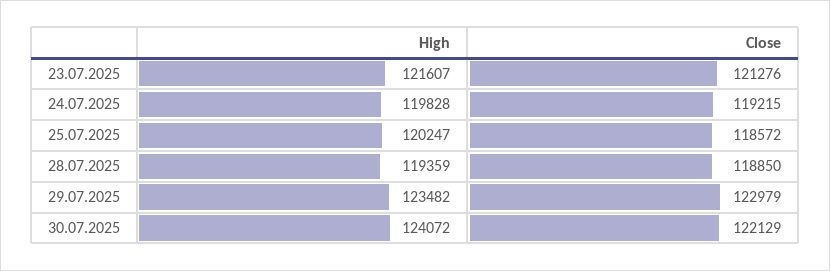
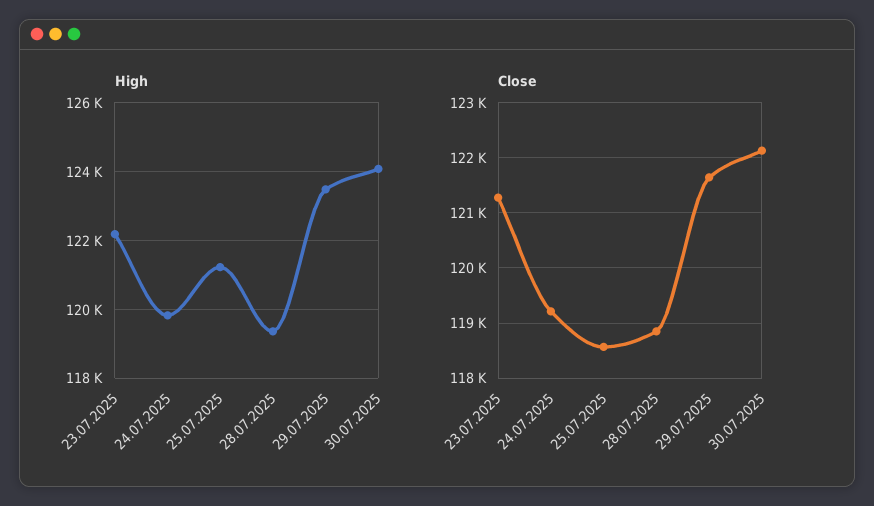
  {
    "High": {
-     "23.07.2025": 121607,
+     "23.07.2025": 122200,
      "24.07.2025": 119828,
-     "25.07.2025": 120247,
+     "25.07.2025": 121200,
      "28.07.2025": 119359,
      "29.07.2025": 123482,
      "30.07.2025": 124072
    },
    "Close": {
      "23.07.2025": 121276,
      "24.07.2025": 119215,
      "25.07.2025": 118572,
      "28.07.2025": 118850,
-     "29.07.2025": 122979,
+     "29.07.2025": 121600,
      "30.07.2025": 122129
    }
  }

